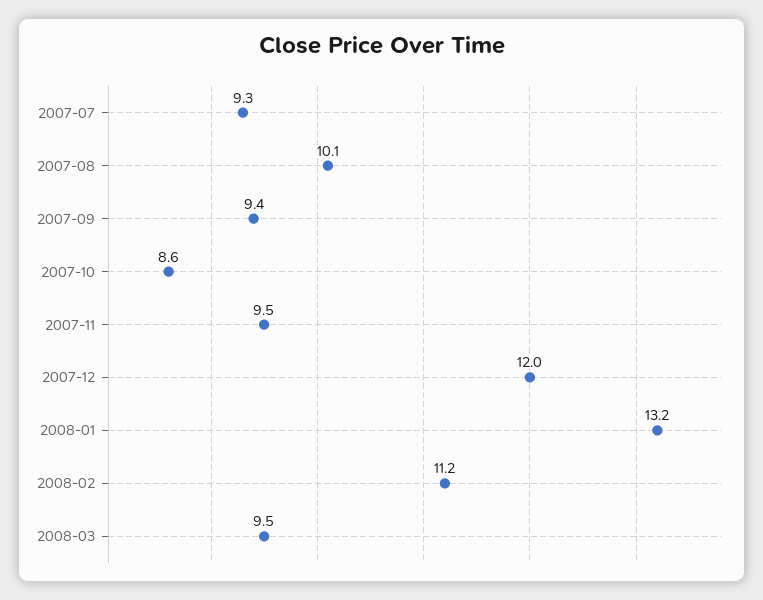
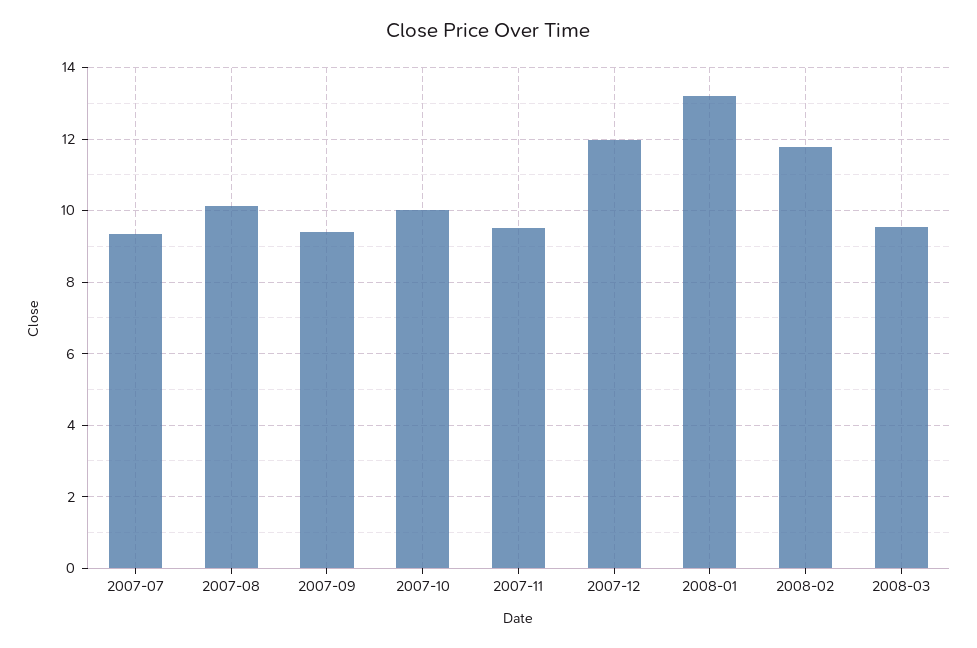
  {
    "2007-07": 9.3,
    "2007-08": 10.1,
    "2007-09": 9.4,
-   "2007-10": 8.6,
+   "2007-10": 10,
    "2007-11": 9.5,
    "2007-12": 12,
    "2008-01": 13.2,
-   "2008-02": 11.2,
+   "2008-02": 11.8,
    "2008-03": 9.5
  }

